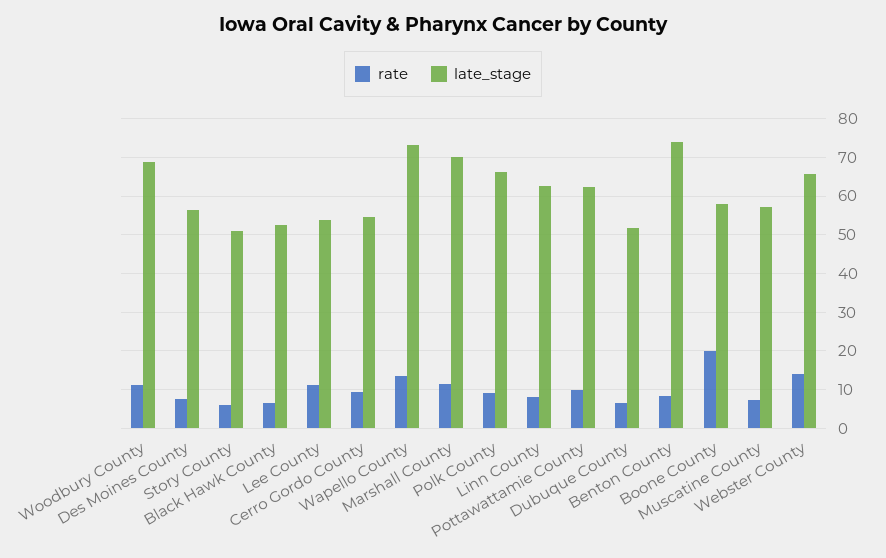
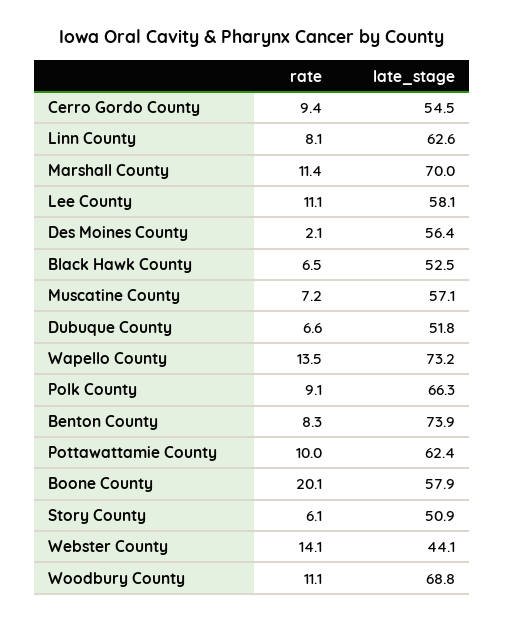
  {
    "rate": {
      "Woodbury County": 11.1,
-     "Des Moines County": 8,
+     "Des Moines County": 2.1,
      "Story County": 6.1,
      "Black Hawk County": 6.5,
      "Lee County": 11.1,
      "Cerro Gordo County": 9.4,
      "Wapello County": 13.5,
      "Marshall County": 11.4,
      "Polk County": 9.1,
      "Linn County": 8.1,
      "Pottawattamie County": 10,
      "Dubuque County": 6.6,
      "Benton County": 8.3,
      "Boone County": 20.1,
      "Muscatine County": 7.2,
      "Webster County": 14.1
    },
    "late_stage": {
      "Woodbury County": 68.8,
      "Des Moines County": 56.4,
      "Story County": 50.9,
      "Black Hawk County": 52.5,
-     "Lee County": 54,
+     "Lee County": 58.1,
      "Cerro Gordo County": 54.5,
      "Wapello County": 73.2,
      "Marshall County": 70,
      "Polk County": 66.3,
      "Linn County": 62.6,
      "Pottawattamie County": 62.4,
      "Dubuque County": 51.8,
      "Benton County": 73.9,
      "Boone County": 57.9,
      "Muscatine County": 57.1,
-     "Webster County": 66
+     "Webster County": 44.1
    }
  }

